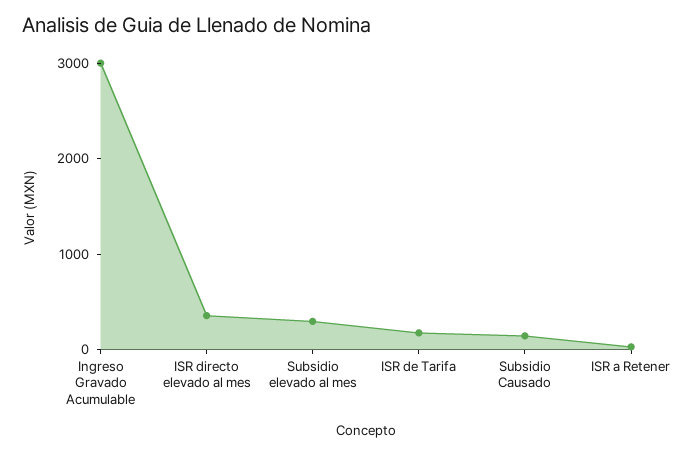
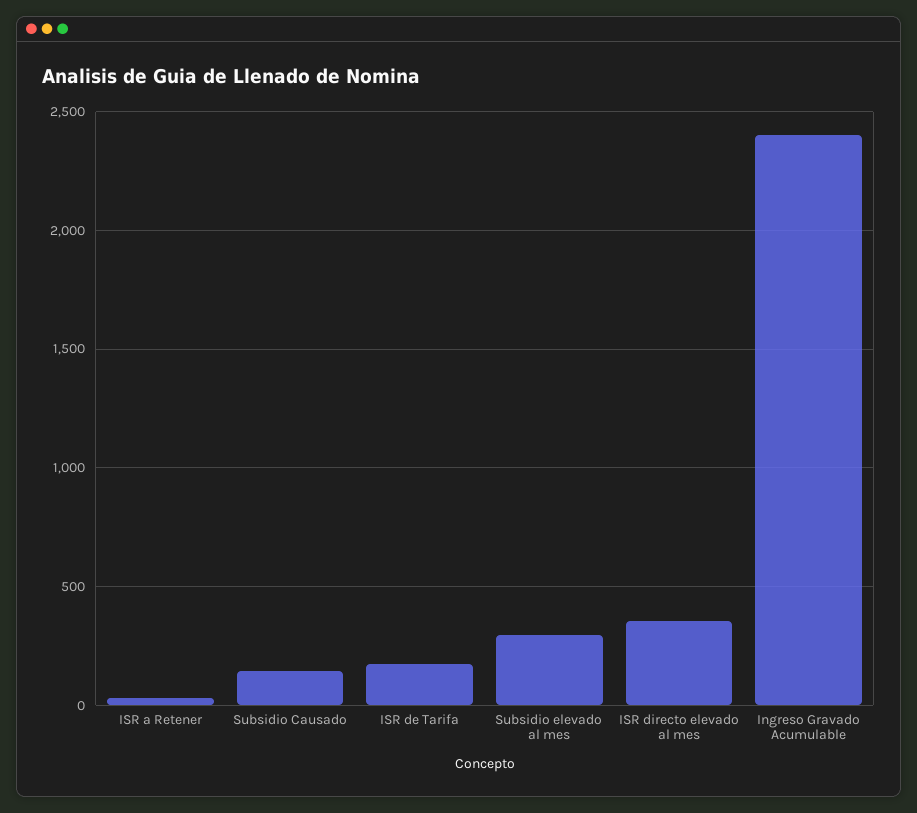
  {
-   "Ingreso Gravado Acumulable": 3000,
+   "Ingreso Gravado Acumulable": 2400,
    "ISR directo elevado al mes": 350,
    "Subsidio elevado al mes": 300,
    "ISR de Tarifa": 200,
    "Subsidio Causado": 150,
    "ISR a Retener": 50
  }

